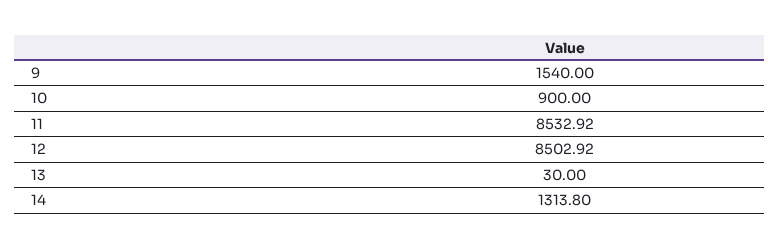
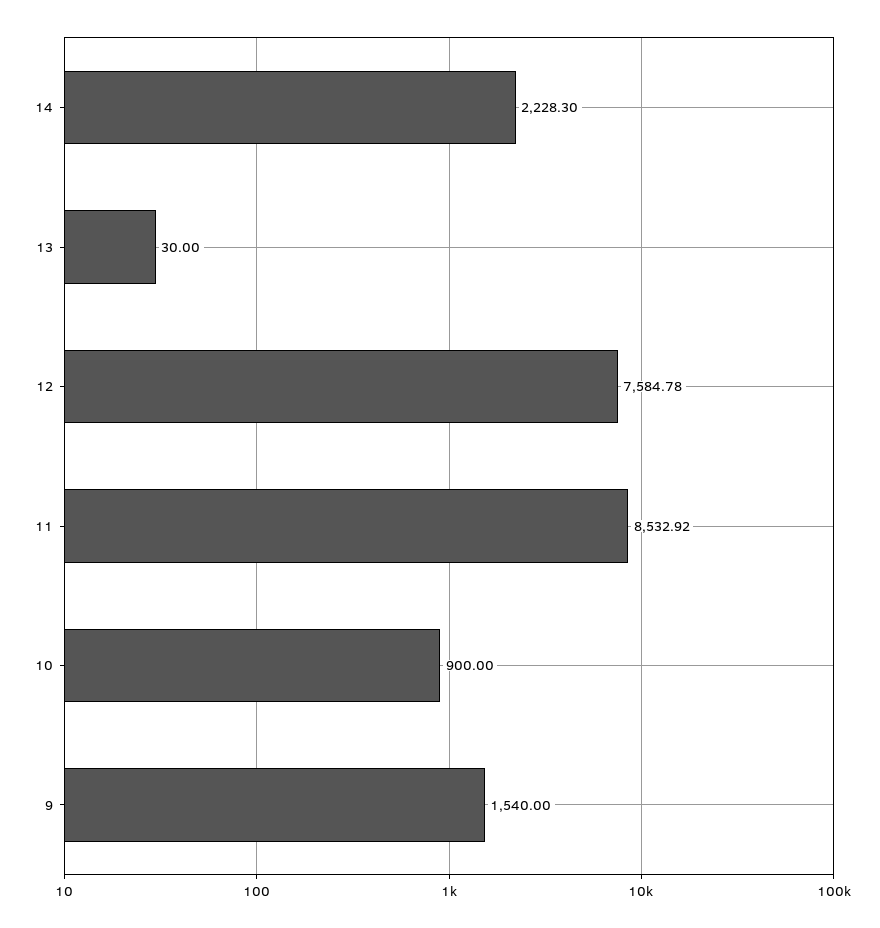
  {
    "9": 1540,
    "10": 900,
    "11": 8532.92,
-   "12": 8502.92,
+   "12": 7584.78,
    "13": 30,
-   "14": 1313.8
+   "14": 2228.3
  }

